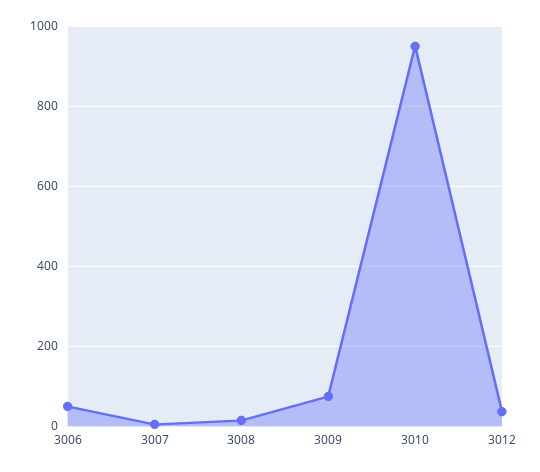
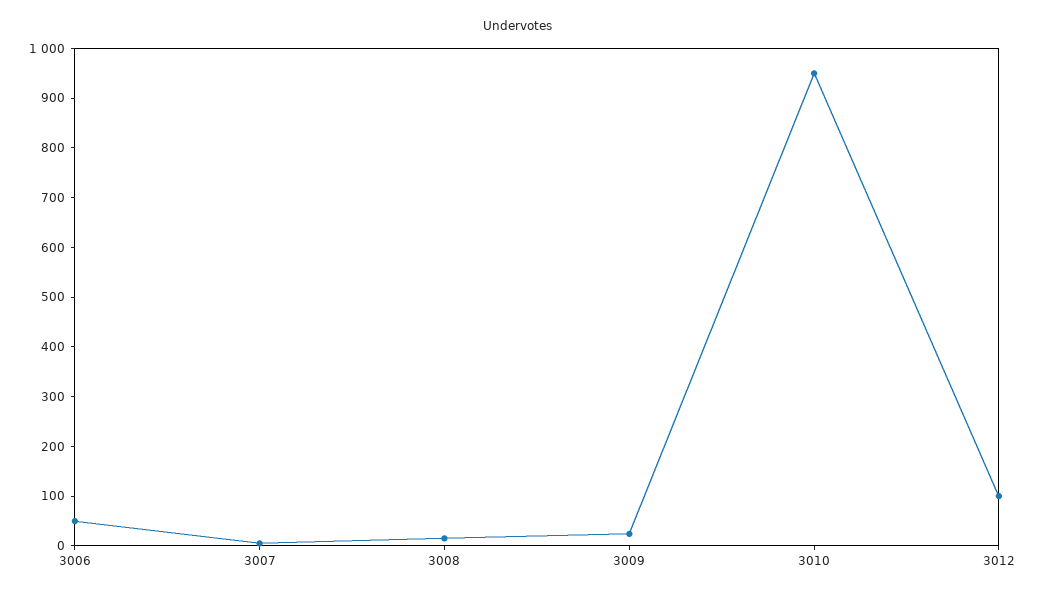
  {
    "3006": 60,
    "3007": 0,
    "3008": 20,
-   "3009": 80,
+   "3009": 20,
    "3010": 960,
-   "3012": 40
+   "3012": 100
  }

